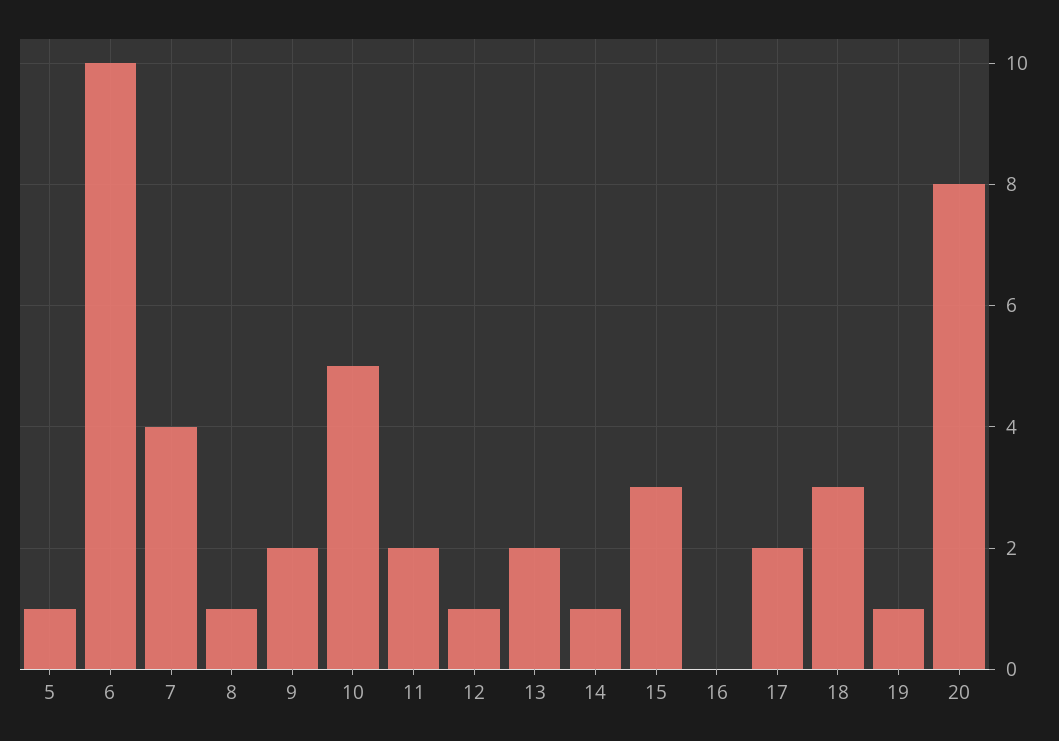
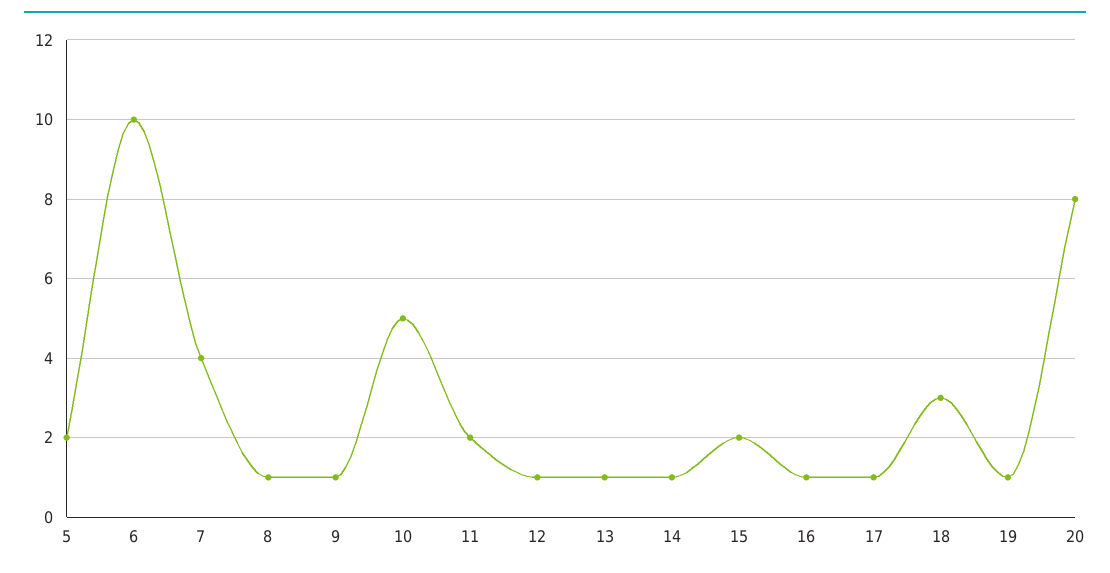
  {
-   "5": 1,
+   "5": 2,
    "6": 10,
    "7": 4,
    "8": 1,
-   "9": 2,
+   "9": 1,
    "10": 5,
    "11": 2,
    "12": 1,
-   "13": 2,
+   "13": 1,
    "14": 1,
-   "15": 3,
+   "15": 2,
-   "16": 0,
+   "16": 1,
-   "17": 2,
+   "17": 1,
    "18": 3,
    "19": 1,
    "20": 8
  }

